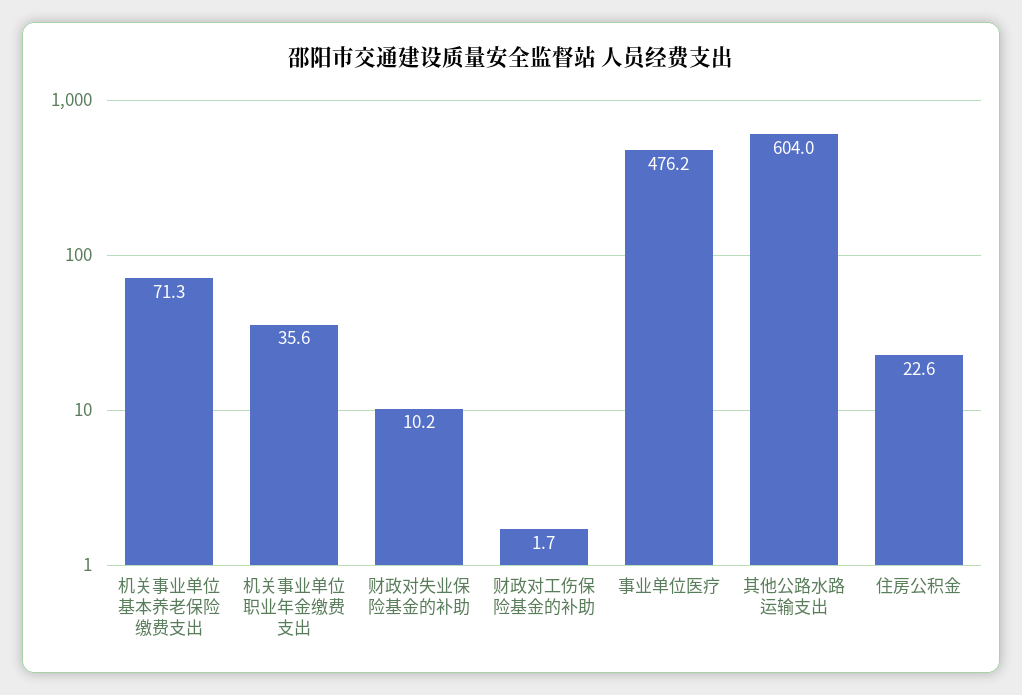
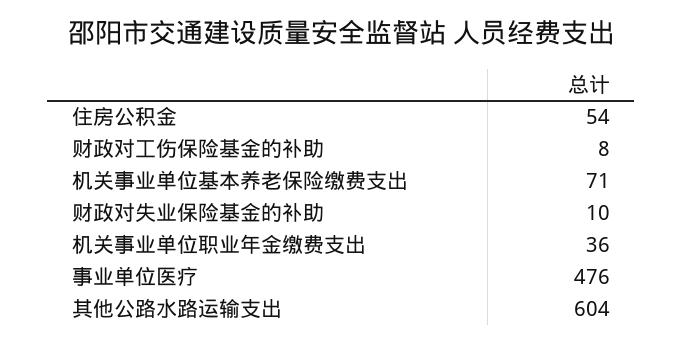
  {
    "机关事业单位基本养老保险缴费支出": 71.3,
    "机关事业单位职业年金缴费支出": 35.6,
    "财政对失业保险基金的补助": 10.2,
-   "财政对工伤保险基金的补助": 1.7,
+   "财政对工伤保险基金的补助": 8,
    "事业单位医疗": 476.2,
    "其他公路水路运输支出": 604,
-   "住房公积金": 22.6
+   "住房公积金": 54
  }

